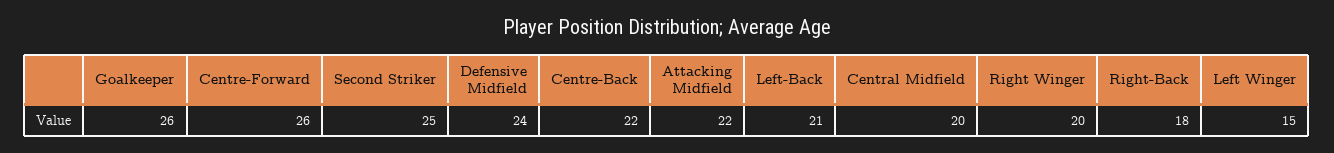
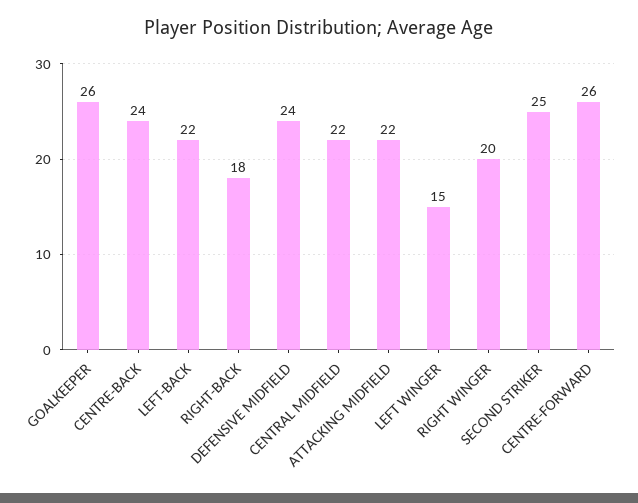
  {
    "Goalkeeper": 26,
    "Centre-Forward": 26,
    "Second Striker": 25,
    "Defensive Midfield": 24,
-   "Centre-Back": 22,
+   "Centre-Back": 24,
    "Attacking Midfield": 22,
-   "Left-Back": 21,
+   "Left-Back": 22,
-   "Central Midfield": 20,
+   "Central Midfield": 22,
    "Right Winger": 20,
    "Right-Back": 18,
    "Left Winger": 15
  }

